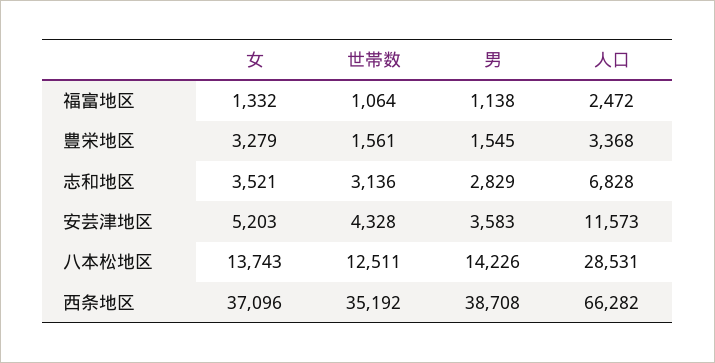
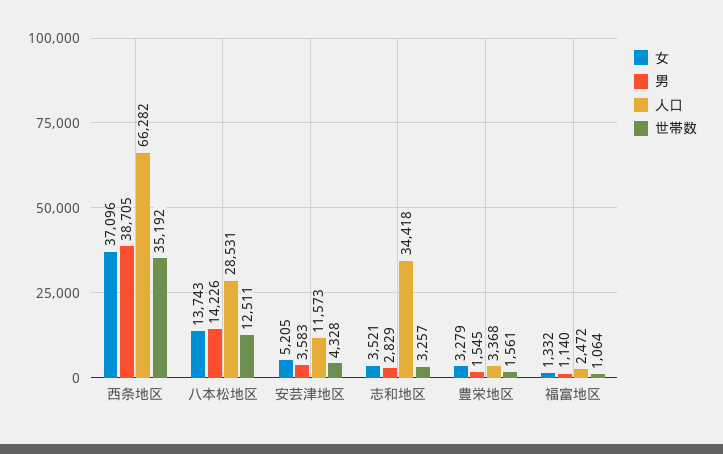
  {
    "女": {
      "福富地区": 1332,
      "豊栄地区": 3279,
      "志和地区": 3521,
-     "安芸津地区": 5203,
+     "安芸津地区": 5205,
      "八本松地区": 13743,
      "西条地区": 37096
    },
    "世帯数": {
      "福富地区": 1064,
      "豊栄地区": 1561,
-     "志和地区": 3136,
+     "志和地区": 3257,
      "安芸津地区": 4328,
      "八本松地区": 12511,
      "西条地区": 35192
    },
    "男": {
-     "福富地区": 1138,
+     "福富地区": 1140,
      "豊栄地区": 1545,
      "志和地区": 2829,
      "安芸津地区": 3583,
      "八本松地区": 14226,
-     "西条地区": 38708
+     "西条地区": 38705
    },
    "人口": {
      "福富地区": 2472,
      "豊栄地区": 3368,
-     "志和地区": 6828,
+     "志和地区": 34418,
      "安芸津地区": 11573,
      "八本松地区": 28531,
      "西条地区": 66282
    }
  }

